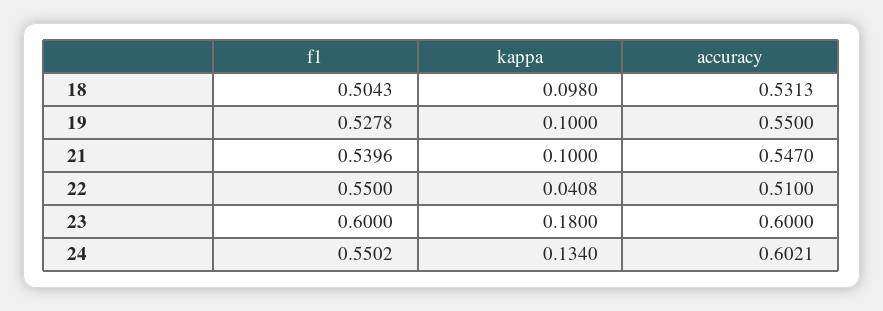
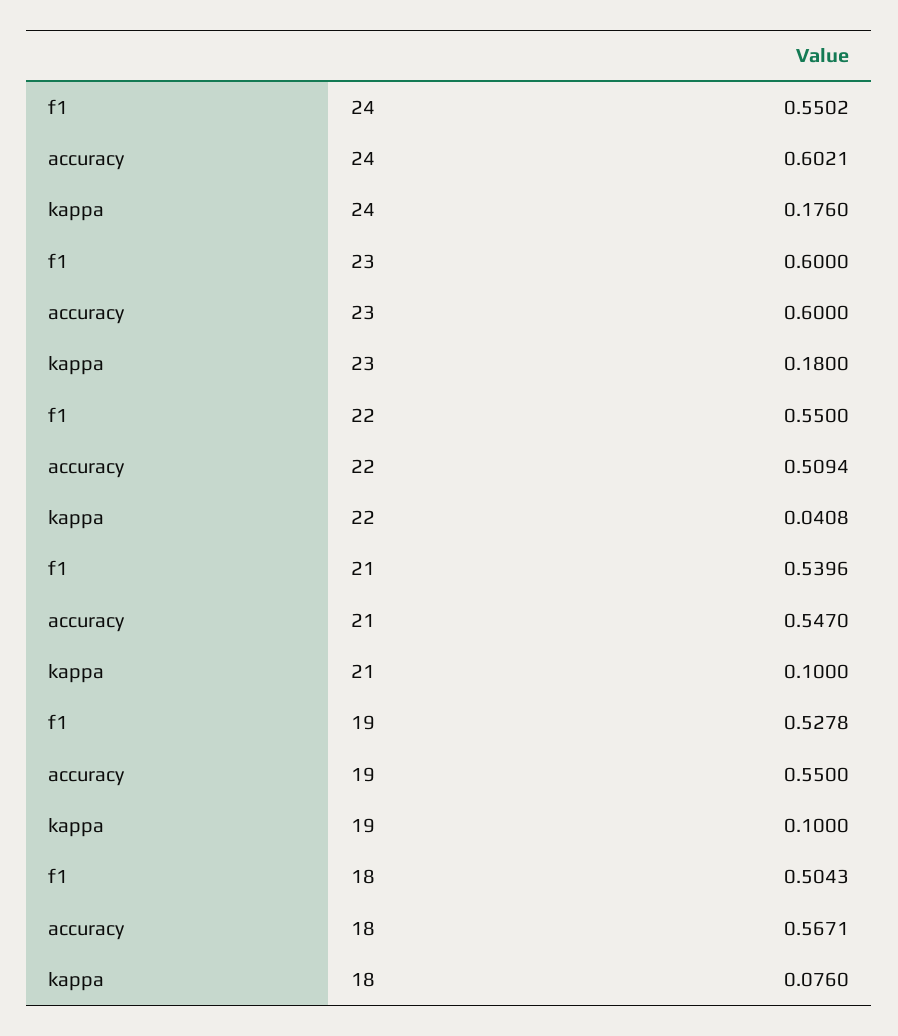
  {
    "f1": {
      "18": 0.5043,
      "19": 0.5278,
      "21": 0.5396,
      "22": 0.55,
      "23": 0.6,
      "24": 0.5502
    },
    "kappa": {
-     "18": 0.098,
+     "18": 0.076,
      "19": 0.1,
      "21": 0.1,
      "22": 0.0408,
      "23": 0.18,
-     "24": 0.134
+     "24": 0.176
    },
    "accuracy": {
-     "18": 0.5313,
+     "18": 0.5671,
      "19": 0.55,
      "21": 0.547,
-     "22": 0.51,
+     "22": 0.5094,
      "23": 0.6,
      "24": 0.6021
    }
  }

